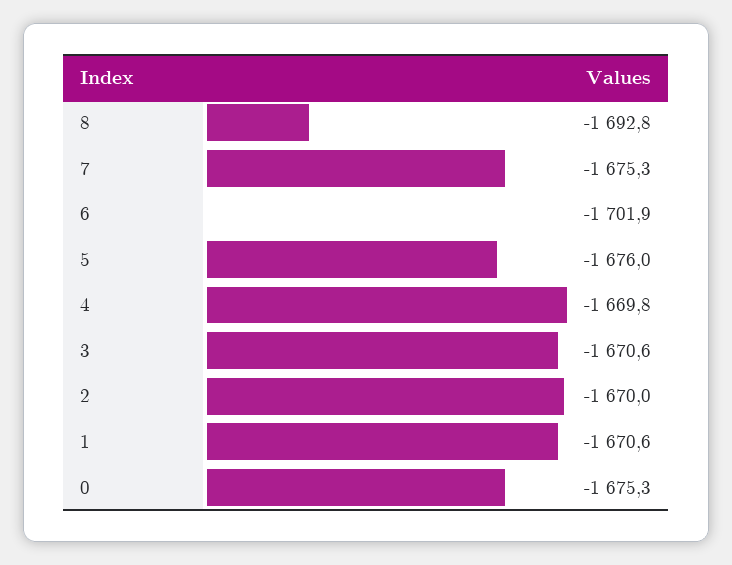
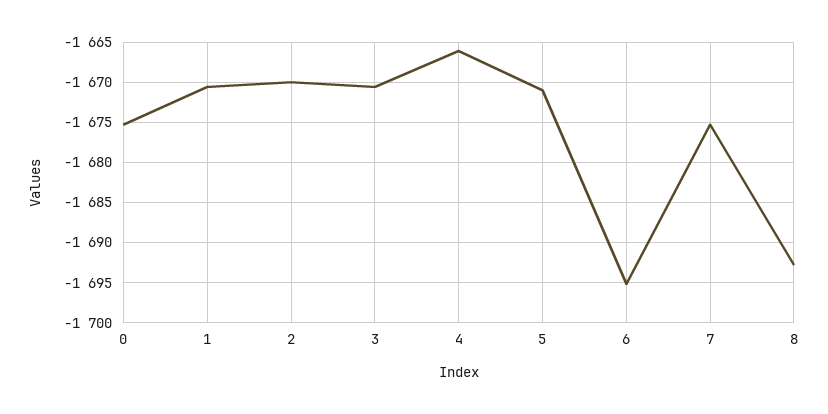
  {
    "8": -1692.8,
    "7": -1675.3,
-   "6": -1701.9,
+   "6": -1695,
-   "5": -1676,
+   "5": -1671,
-   "4": -1669.8,
+   "4": -1666,
    "3": -1670.6,
    "2": -1670,
    "1": -1670.6,
    "0": -1675.3
  }

